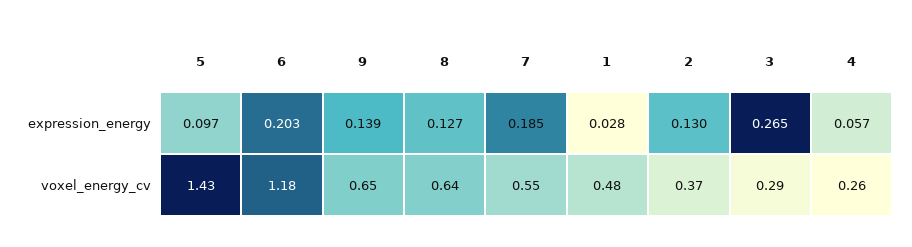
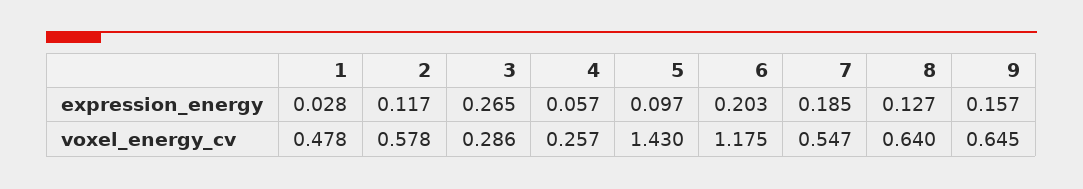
  {
    "5": {
      "expression_energy": 0.097,
      "voxel_energy_cv": 1.43
    },
    "6": {
      "expression_energy": 0.203,
      "voxel_energy_cv": 1.175
    },
    "9": {
-     "expression_energy": 0.139,
+     "expression_energy": 0.157,
      "voxel_energy_cv": 0.645
    },
    "8": {
      "expression_energy": 0.127,
      "voxel_energy_cv": 0.64
    },
    "7": {
      "expression_energy": 0.185,
      "voxel_energy_cv": 0.547
    },
    "1": {
      "expression_energy": 0.028,
      "voxel_energy_cv": 0.478
    },
    "2": {
-     "expression_energy": 0.13,
+     "expression_energy": 0.117,
-     "voxel_energy_cv": 0.37
+     "voxel_energy_cv": 0.578
    },
    "3": {
      "expression_energy": 0.265,
      "voxel_energy_cv": 0.286
    },
    "4": {
      "expression_energy": 0.057,
      "voxel_energy_cv": 0.257
    }
  }

